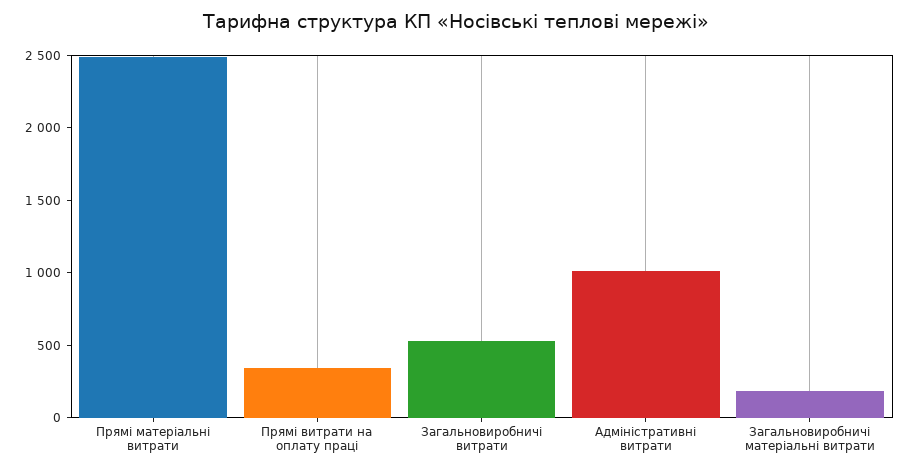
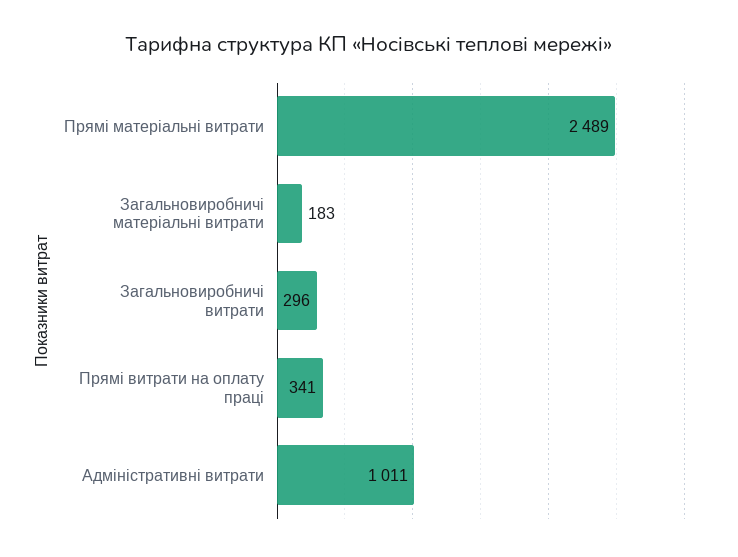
  {
    "Прямi матерiальнi витрати": 2489,
    "Прямi витрати на оплату працi": 341,
-   "Загальновиробничi витрати": 500,
+   "Загальновиробничi витрати": 296,
    "Адмiнiстративнi витрати": 1011,
    "Загальновиробничi матерiальнi витрати": 183
  }

